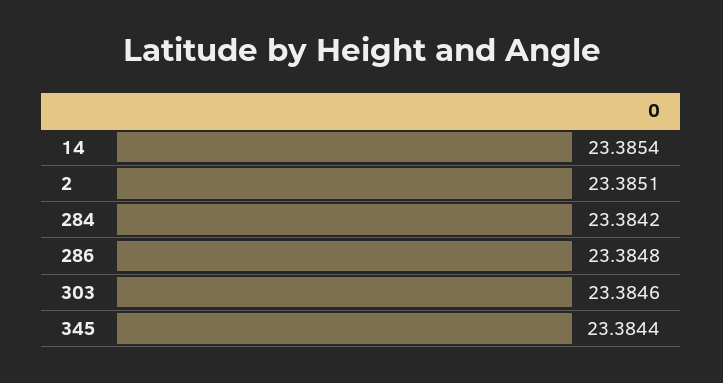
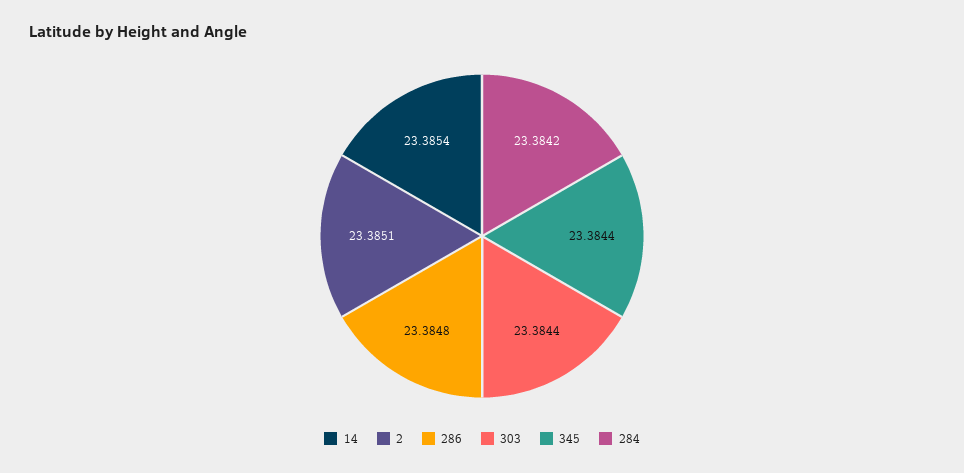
  {
    "14": 23.3854,
    "2": 23.3851,
    "284": 23.3842,
    "286": 23.3848,
-   "303": 23.3846,
+   "303": 23.3844,
    "345": 23.3844
  }

